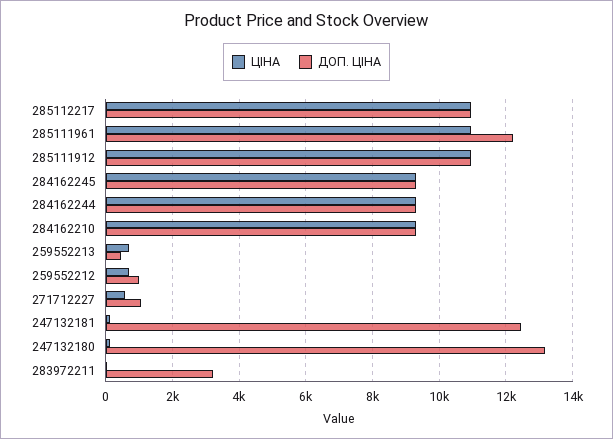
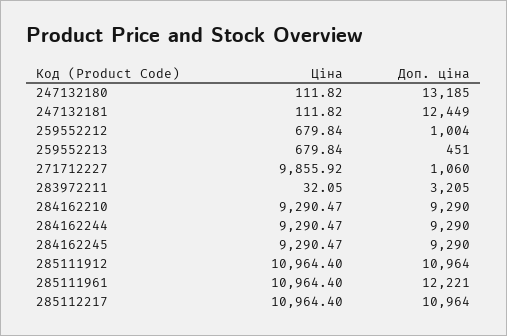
  {
    "ЦІНА": {
      "285112217": 10964.4,
      "285111961": 10964.4,
      "285111912": 10964.4,
      "284162245": 9290.47,
      "284162244": 9290.47,
      "284162210": 9290.47,
      "259552213": 679.84,
      "259552212": 679.84,
-     "271712227": 600,
+     "271712227": 9855.92,
      "247132181": 111.82,
      "247132180": 111.82,
      "283972211": 32.05
    },
    "ДОП. ЦІНА": {
      "285112217": 10964,
      "285111961": 12221,
      "285111912": 10964,
      "284162245": 9290,
      "284162244": 9290,
      "284162210": 9290,
      "259552213": 451,
      "259552212": 1004,
      "271712227": 1060,
      "247132181": 12449,
      "247132180": 13185,
      "283972211": 3205
    }
  }

